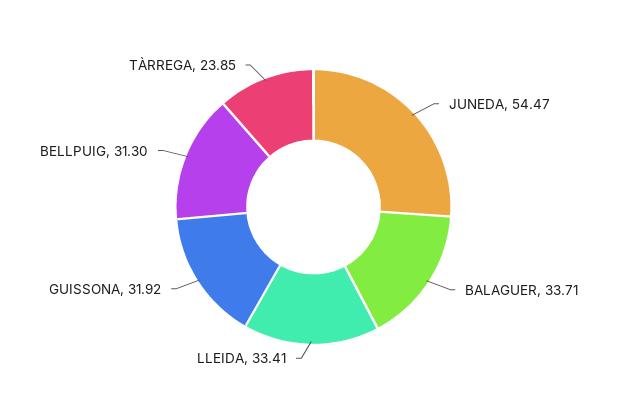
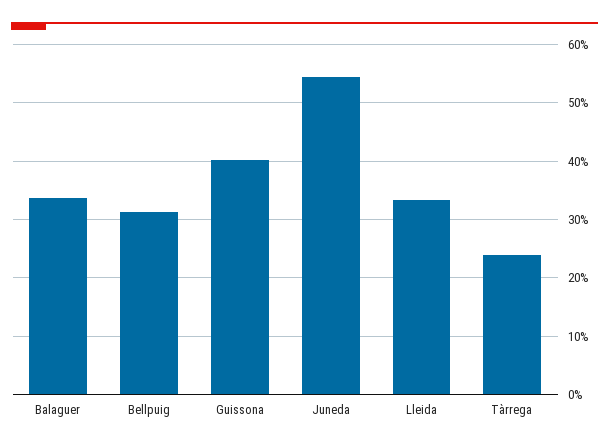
  {
    "JUNEDA": 54.47,
    "BALAGUER": 33.71,
    "LLEIDA": 33.41,
-   "GUISSONA": 31.92,
+   "GUISSONA": 40,
    "BELLPUIG": 31.3,
    "TÀRREGA": 23.85
  }

